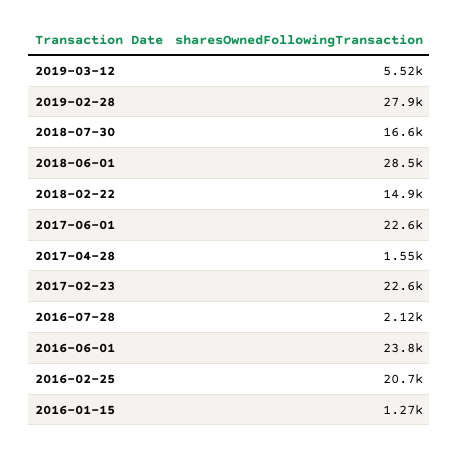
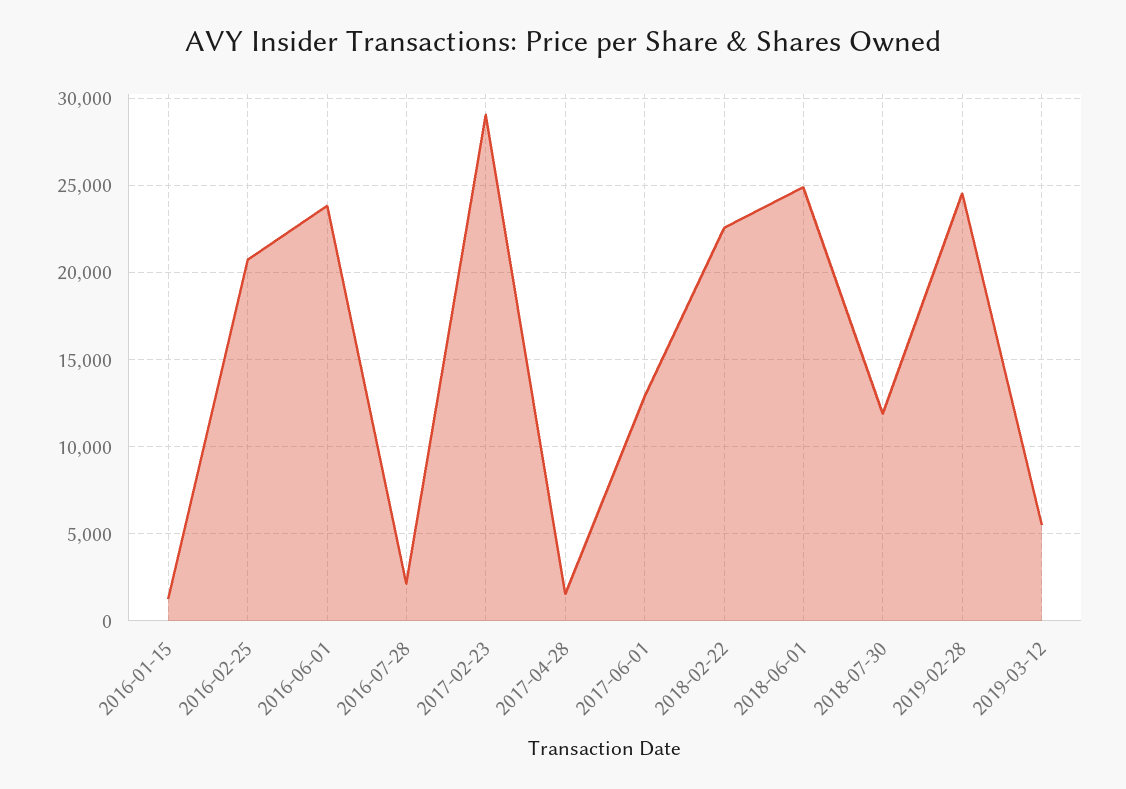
  {
    "2019-03-12": 5520,
-   "2019-02-28": 27900,
+   "2019-02-28": 24500,
-   "2018-07-30": 16600,
+   "2018-07-30": 12000,
-   "2018-06-01": 28500,
+   "2018-06-01": 25000,
-   "2018-02-22": 14900,
+   "2018-02-22": 22500,
-   "2017-06-01": 22600,
+   "2017-06-01": 13000,
    "2017-04-28": 1550,
-   "2017-02-23": 22600,
+   "2017-02-23": 29000,
    "2016-07-28": 2120,
    "2016-06-01": 23800,
    "2016-02-25": 20700,
    "2016-01-15": 1270
  }

